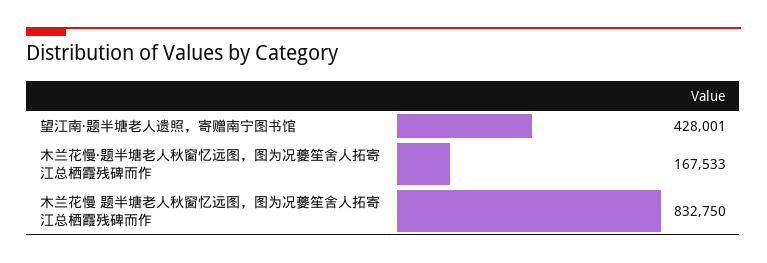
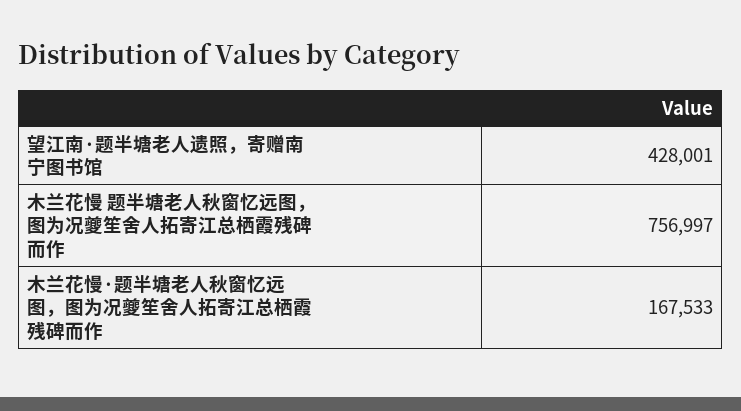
  {
    "望江南·题半塘老人遗照，寄赠南宁图书馆": 428001,
    "木兰花慢·题半塘老人秋窗忆远图，图为况夔笙舍人拓寄江总栖霞残碑而作": 167533,
-   "木兰花慢 题半塘老人秋窗忆远图，图为况夔笙舍人拓寄江总栖霞残碑而作": 832750
+   "木兰花慢 题半塘老人秋窗忆远图，图为况夔笙舍人拓寄江总栖霞残碑而作": 756997
  }

